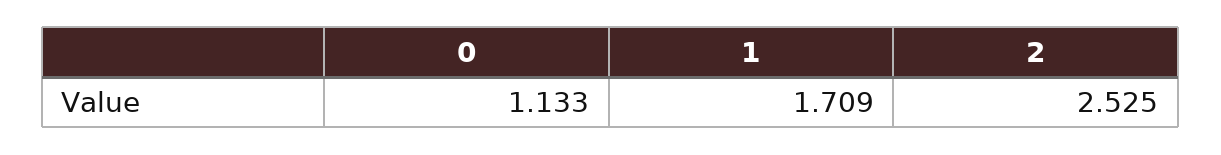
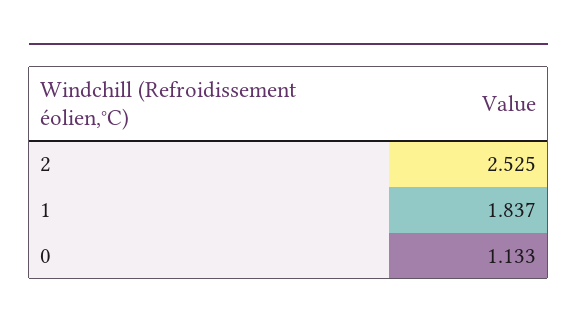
  {
    "0": 1.133,
-   "1": 1.709,
+   "1": 1.837,
    "2": 2.525
  }

